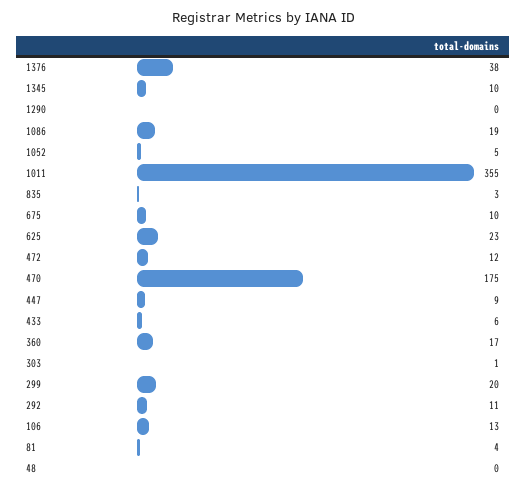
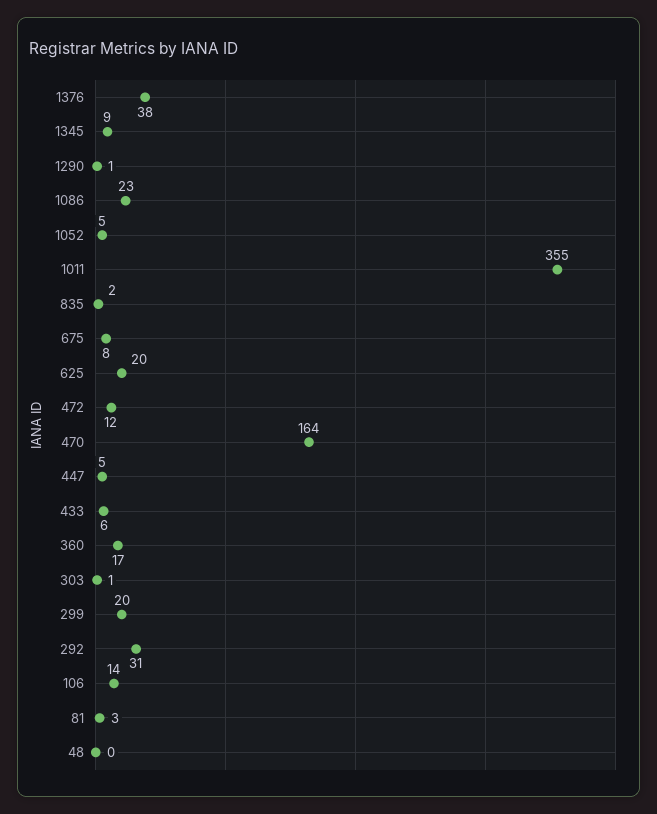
  {
    "1376": 38,
-   "1345": 10,
+   "1345": 9,
-   "1290": 0,
+   "1290": 1,
-   "1086": 19,
+   "1086": 23,
    "1052": 5,
    "1011": 355,
-   "835": 3,
+   "835": 2,
-   "675": 10,
+   "675": 8,
-   "625": 23,
+   "625": 20,
    "472": 12,
-   "470": 175,
+   "470": 164,
-   "447": 9,
+   "447": 5,
    "433": 6,
    "360": 17,
    "303": 1,
    "299": 20,
-   "292": 11,
+   "292": 31,
-   "106": 13,
+   "106": 14,
-   "81": 4,
+   "81": 3,
    "48": 0
  }

